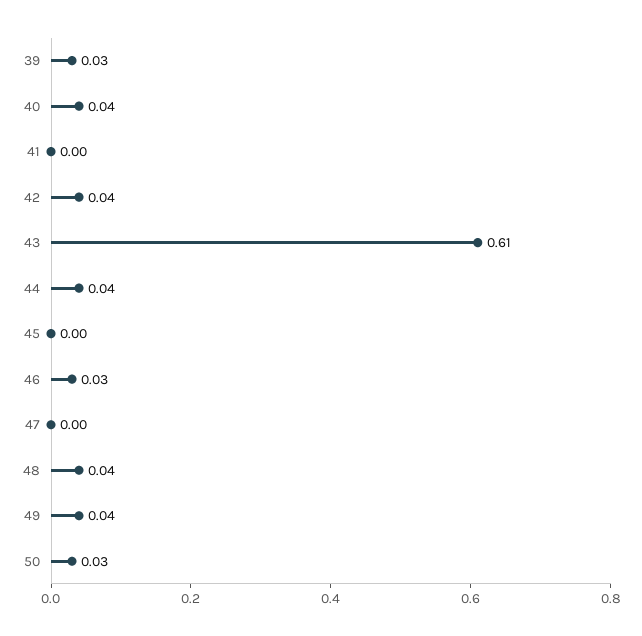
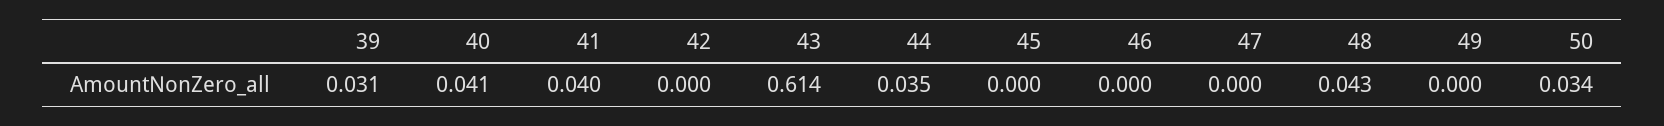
  {
    "39": 0.031,
    "40": 0.041,
-   "41": 0,
+   "41": 0.04,
-   "42": 0.04,
+   "42": 0,
    "43": 0.614,
    "44": 0.035,
    "45": 0,
-   "46": 0.03,
+   "46": 0,
    "47": 0,
    "48": 0.043,
-   "49": 0.04,
+   "49": 0,
    "50": 0.034
  }

